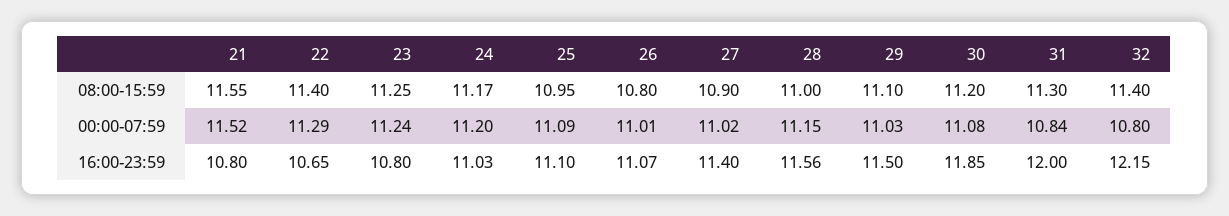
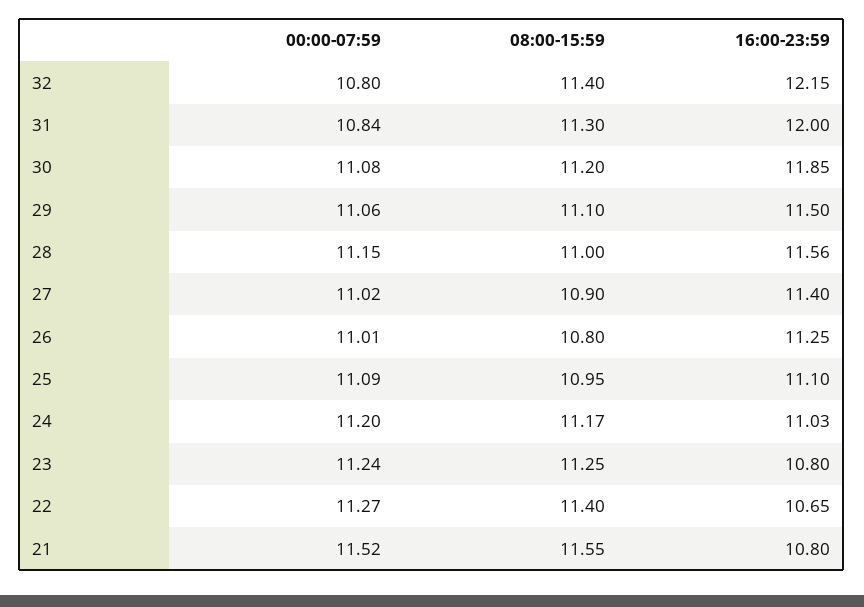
  {
    "21": {
      "08:00-15:59": 11.55,
      "00:00-07:59": 11.52,
      "16:00-23:59": 10.8
    },
    "22": {
      "08:00-15:59": 11.4,
-     "00:00-07:59": 11.29,
+     "00:00-07:59": 11.27,
      "16:00-23:59": 10.65
    },
    "23": {
      "08:00-15:59": 11.25,
      "00:00-07:59": 11.24,
      "16:00-23:59": 10.8
    },
    "24": {
      "08:00-15:59": 11.17,
      "00:00-07:59": 11.2,
      "16:00-23:59": 11.03
    },
    "25": {
      "08:00-15:59": 10.95,
      "00:00-07:59": 11.09,
      "16:00-23:59": 11.1
    },
    "26": {
      "08:00-15:59": 10.8,
      "00:00-07:59": 11.01,
-     "16:00-23:59": 11.07
+     "16:00-23:59": 11.25
    },
    "27": {
      "08:00-15:59": 10.9,
      "00:00-07:59": 11.02,
      "16:00-23:59": 11.4
    },
    "28": {
      "08:00-15:59": 11,
      "00:00-07:59": 11.15,
      "16:00-23:59": 11.56
    },
    "29": {
      "08:00-15:59": 11.1,
-     "00:00-07:59": 11.03,
+     "00:00-07:59": 11.06,
      "16:00-23:59": 11.5
    },
    "30": {
      "08:00-15:59": 11.2,
      "00:00-07:59": 11.08,
      "16:00-23:59": 11.85
    },
    "31": {
      "08:00-15:59": 11.3,
      "00:00-07:59": 10.84,
      "16:00-23:59": 12
    },
    "32": {
      "08:00-15:59": 11.4,
      "00:00-07:59": 10.8,
      "16:00-23:59": 12.15
    }
  }

